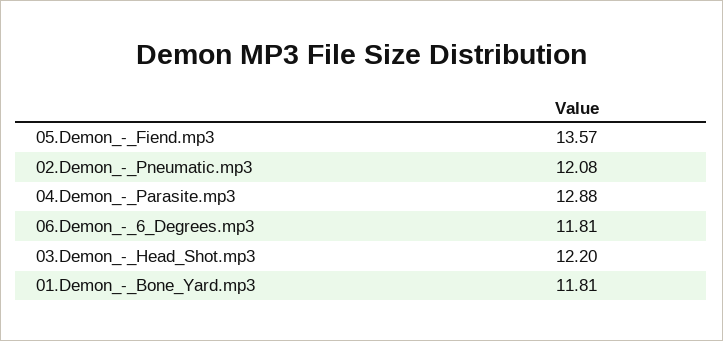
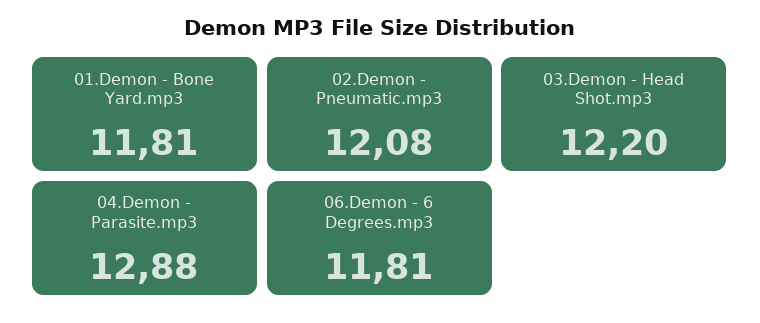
  {
-   "05.Demon_-_Fiend.mp3": 13.57,
    "02.Demon_-_Pneumatic.mp3": 12.08,
    "04.Demon_-_Parasite.mp3": 12.88,
    "06.Demon_-_6_Degrees.mp3": 11.81,
    "03.Demon_-_Head_Shot.mp3": 12.2,
    "01.Demon_-_Bone_Yard.mp3": 11.81
  }

